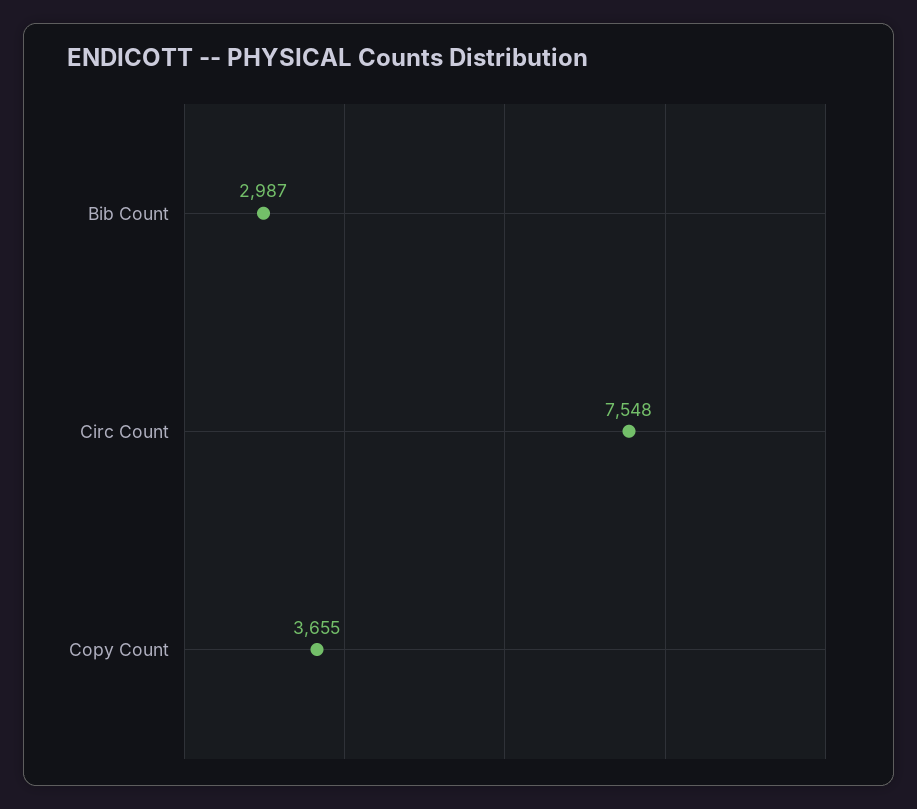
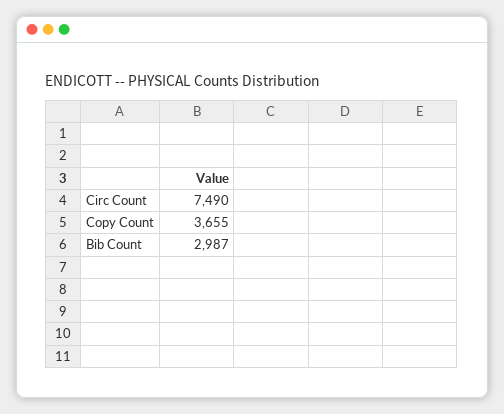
  {
    "Bib Count": 2987,
-   "Circ Count": 7548,
+   "Circ Count": 7490,
    "Copy Count": 3655
  }

